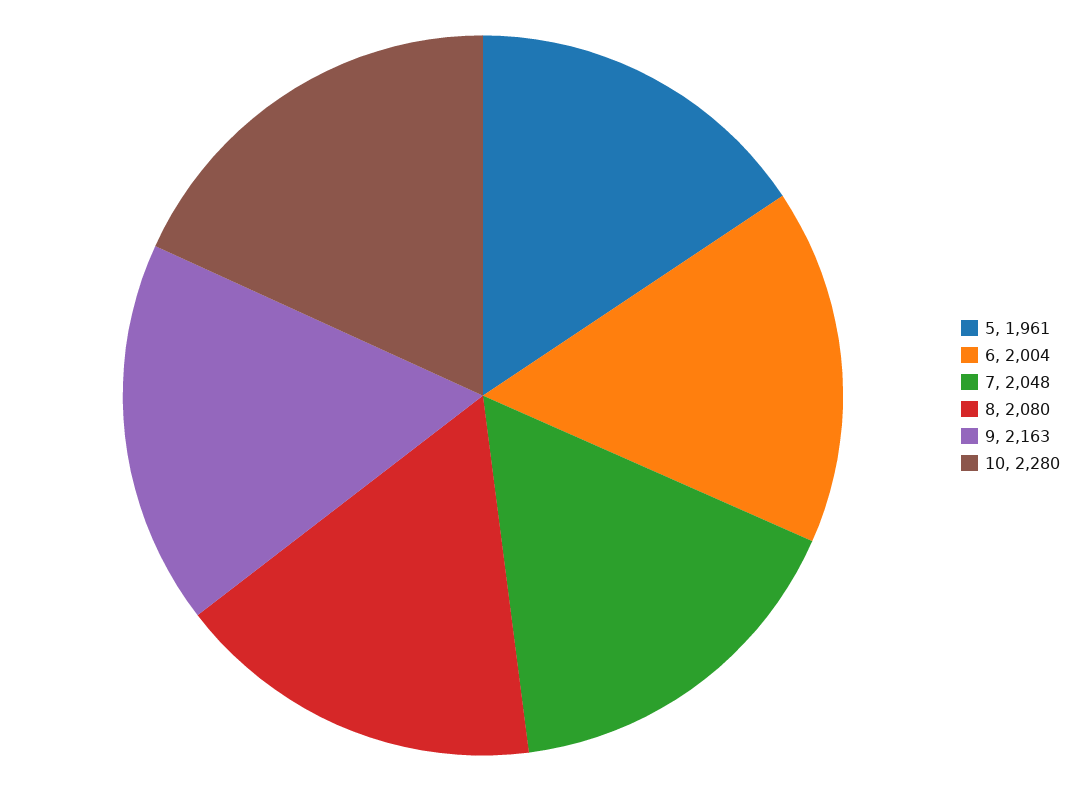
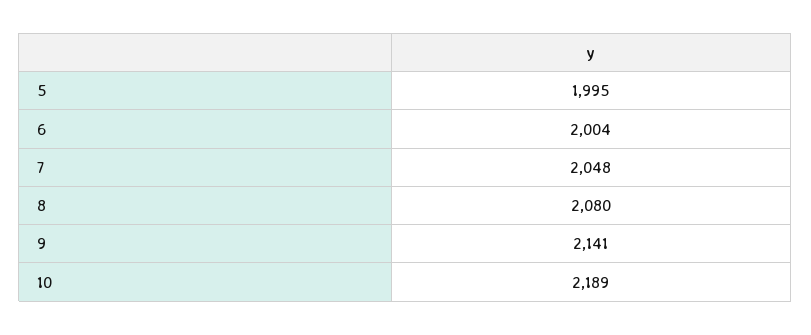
  {
-   "5": 1961,
+   "5": 1995,
    "6": 2004,
    "7": 2048,
    "8": 2080,
-   "9": 2163,
+   "9": 2141,
-   "10": 2280
+   "10": 2189
  }

